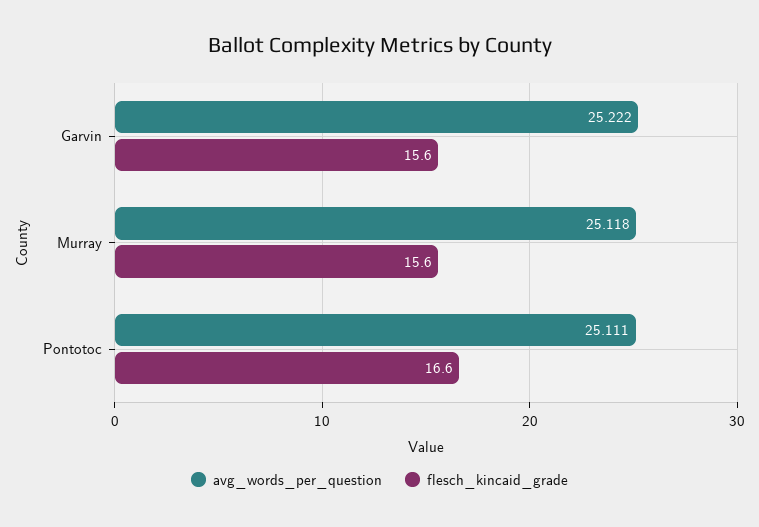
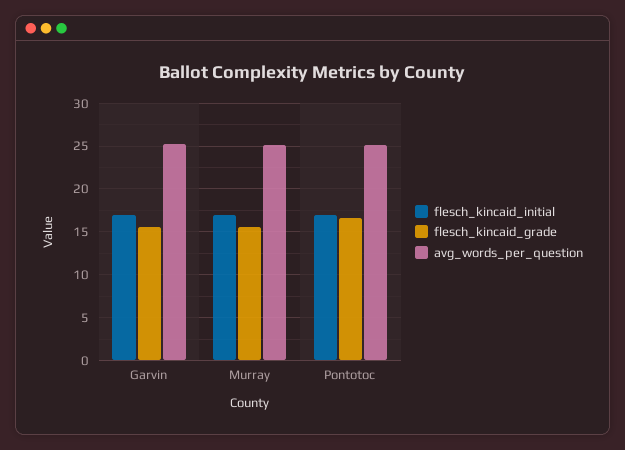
  {
    "avg_words_per_question": {
      "Garvin": 25.222,
      "Murray": 25.118,
      "Pontotoc": 25.111
    },
    "flesch_kincaid_grade": {
      "Garvin": 15.6,
      "Murray": 15.6,
      "Pontotoc": 16.6
-   }
+   },
+   "flesch_kincaid_initial": {
+     "Garvin": 17,
+     "Murray": 17,
+     "Pontotoc": 17
+   }
  }

